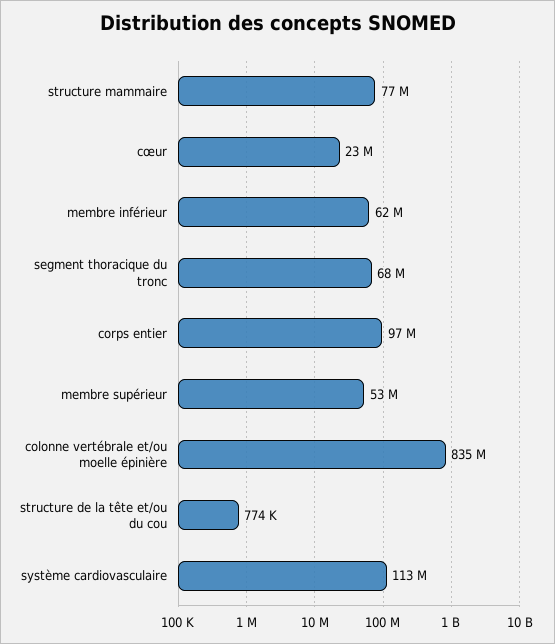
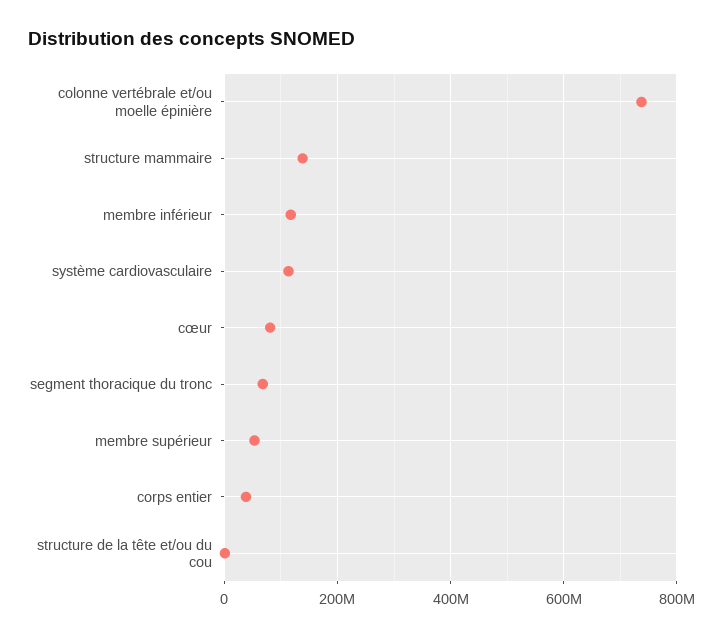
  {
-   "structure mammaire": 77000000,
+   "structure mammaire": 140000000,
-   "cœur": 23000000,
+   "cœur": 80000000,
-   "membre inférieur": 62000000,
+   "membre inférieur": 120000000,
    "segment thoracique du tronc": 68000000,
-   "corps entier": 97000000,
+   "corps entier": 40000000,
    "membre supérieur": 53000000,
-   "colonne vertébrale et/ou moelle épinière": 835000000,
+   "colonne vertébrale et/ou moelle épinière": 740000000,
    "structure de la tête et/ou du cou": 774000,
    "système cardiovasculaire": 113000000
  }

